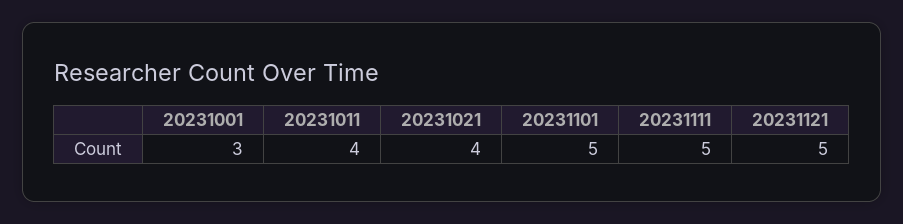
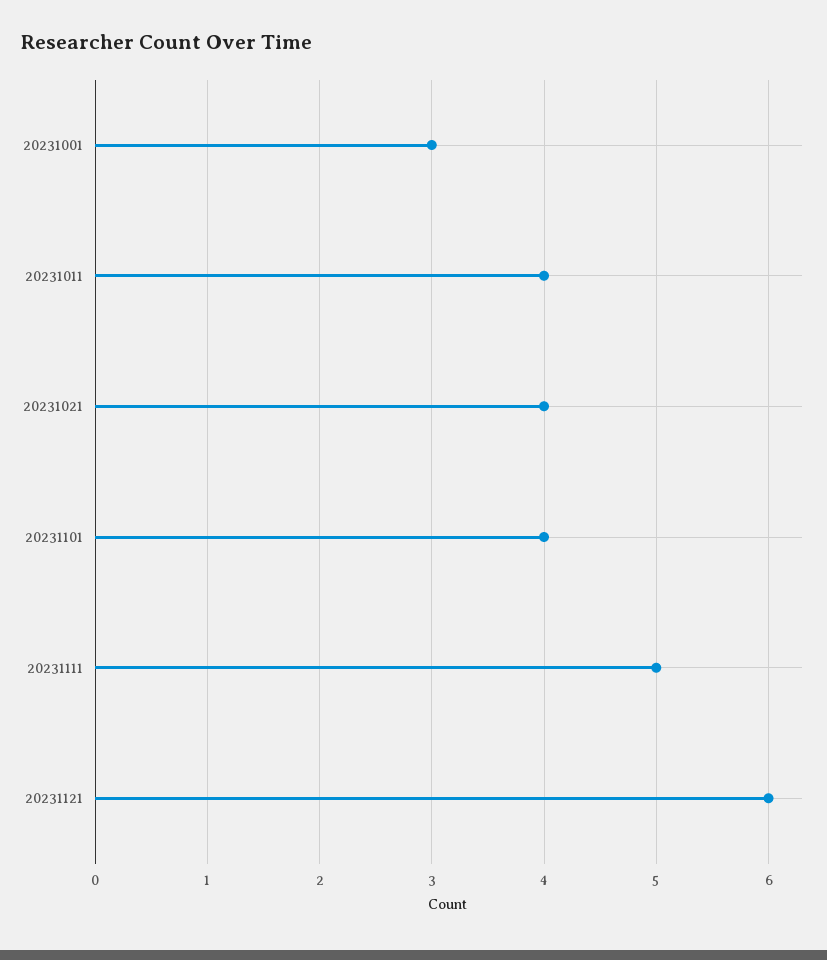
  {
    "20231001": 3,
    "20231011": 4,
    "20231021": 4,
-   "20231101": 5,
+   "20231101": 4,
    "20231111": 5,
-   "20231121": 5
+   "20231121": 6
  }

